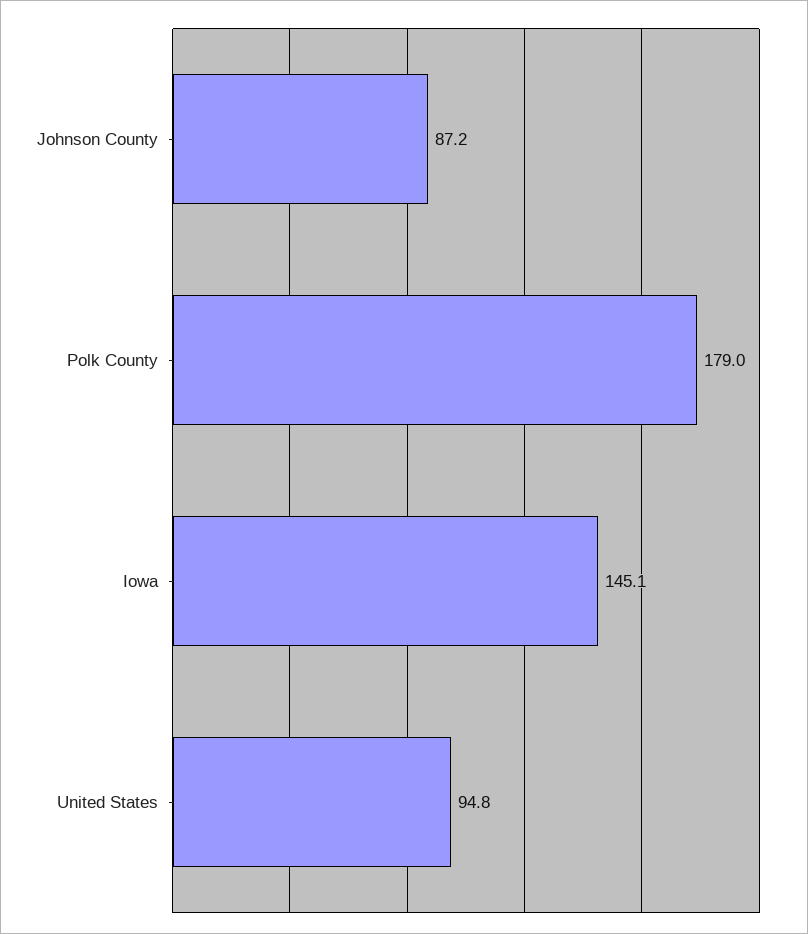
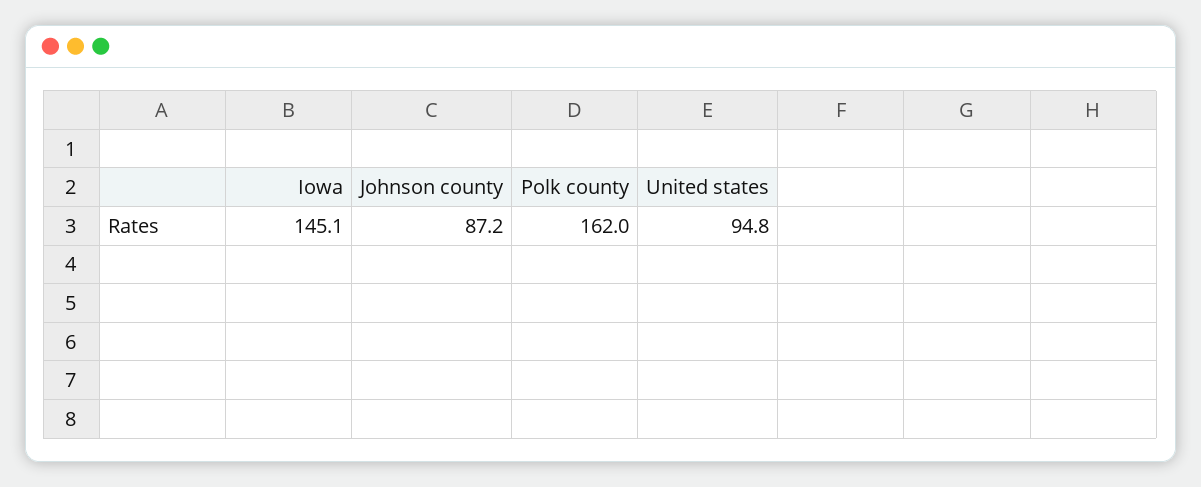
  {
    "Johnson County": 87.2,
-   "Polk County": 179,
+   "Polk County": 162,
    "Iowa": 145.1,
    "United States": 94.8
  }

